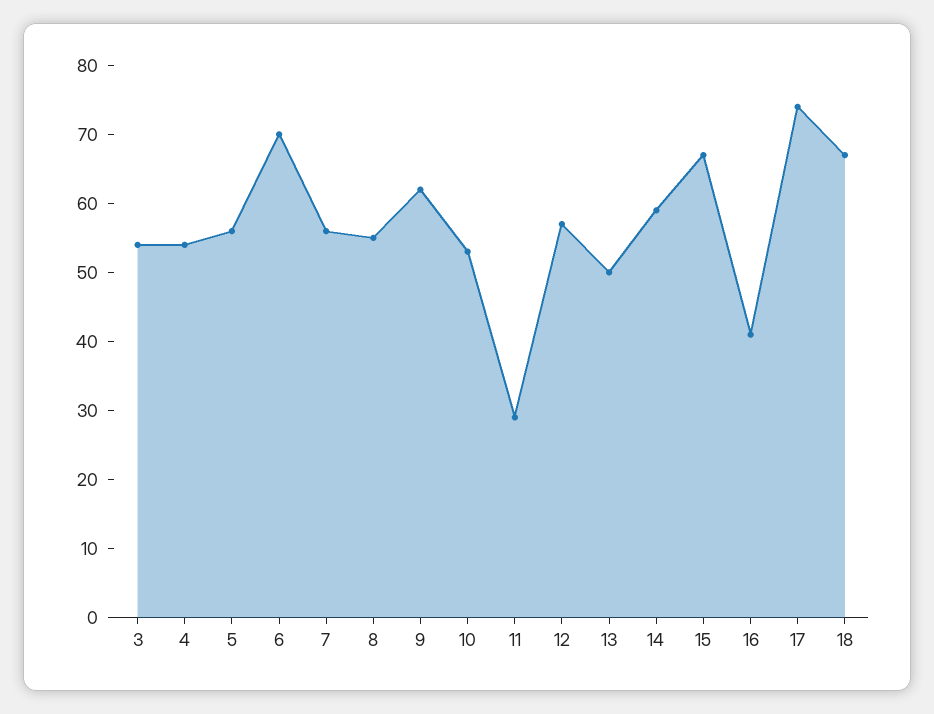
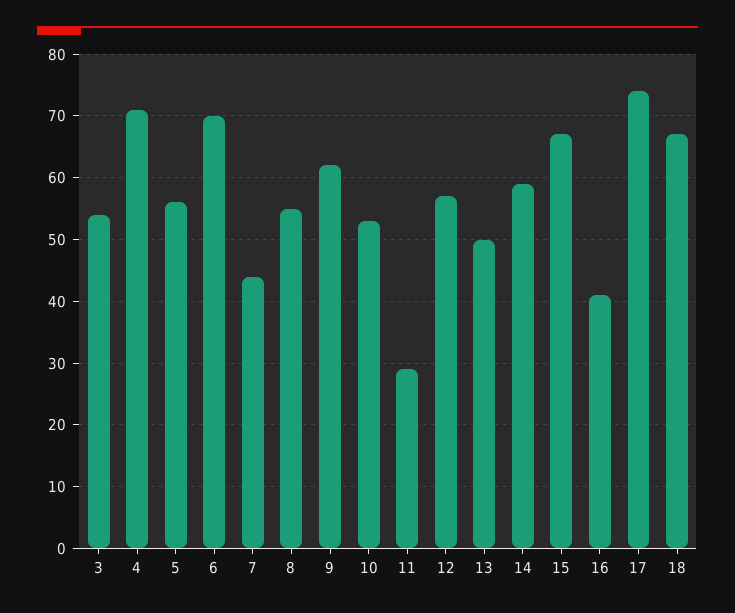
  {
    "3": 54,
-   "4": 55,
+   "4": 71,
    "5": 56,
    "6": 70,
-   "7": 55,
+   "7": 44,
    "8": 55,
    "9": 62,
    "10": 53,
    "11": 29,
    "12": 57,
    "13": 50,
    "14": 59,
    "15": 67,
    "16": 41,
    "17": 74,
    "18": 67
  }

